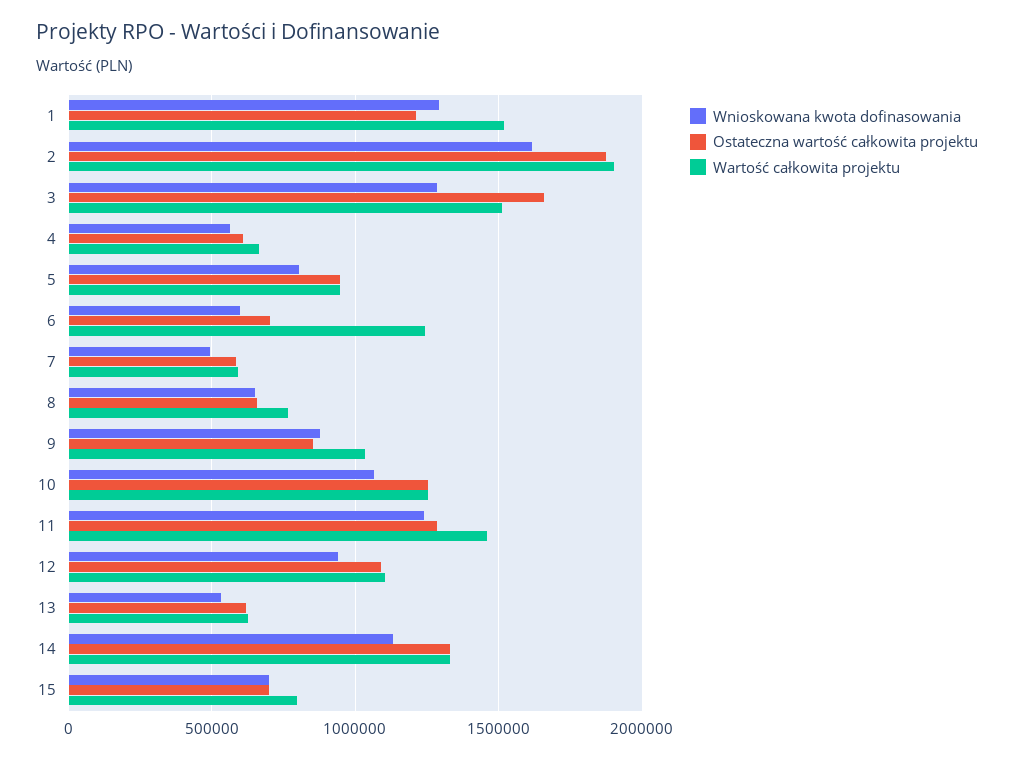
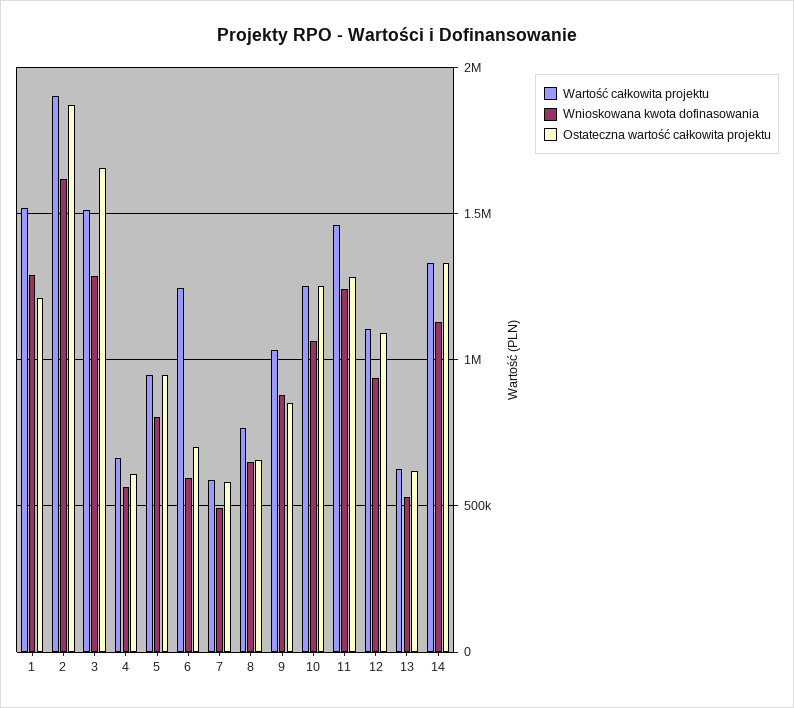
  {
    "Wnioskowana kwota dofinasowania": {
      "1": 1300000,
      "2": 1600000,
      "3": 1300000,
      "4": 550000,
      "5": 800000,
      "6": 600000,
      "7": 500000,
      "8": 650000,
      "9": 900000,
      "10": 1050000,
      "11": 1250000,
      "12": 950000,
      "13": 550000,
-     "14": 1150000,
+     "14": 1150000
-     "15": 700000
    },
    "Ostateczna wartość całkowita projektu": {
      "1": 1200000,
      "2": 1850000,
      "3": 1650000,
      "4": 600000,
      "5": 950000,
      "6": 700000,
      "7": 600000,
      "8": 650000,
      "9": 850000,
      "10": 1250000,
      "11": 1300000,
      "12": 1100000,
      "13": 600000,
-     "14": 1350000,
+     "14": 1350000
-     "15": 700000
    },
    "Wartość całkowita projektu": {
      "1": 1500000,
      "2": 1900000,
      "3": 1500000,
      "4": 650000,
      "5": 950000,
      "6": 1250000,
      "7": 600000,
      "8": 750000,
      "9": 1050000,
      "10": 1250000,
      "11": 1450000,
      "12": 1100000,
      "13": 650000,
-     "14": 1350000,
+     "14": 1350000
-     "15": 800000
    }
  }

